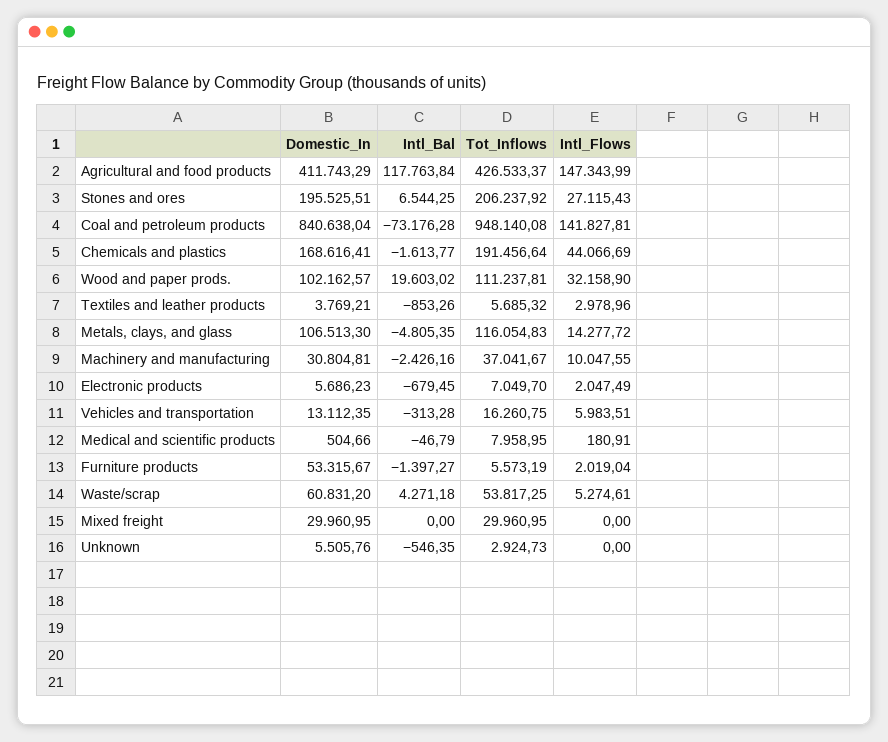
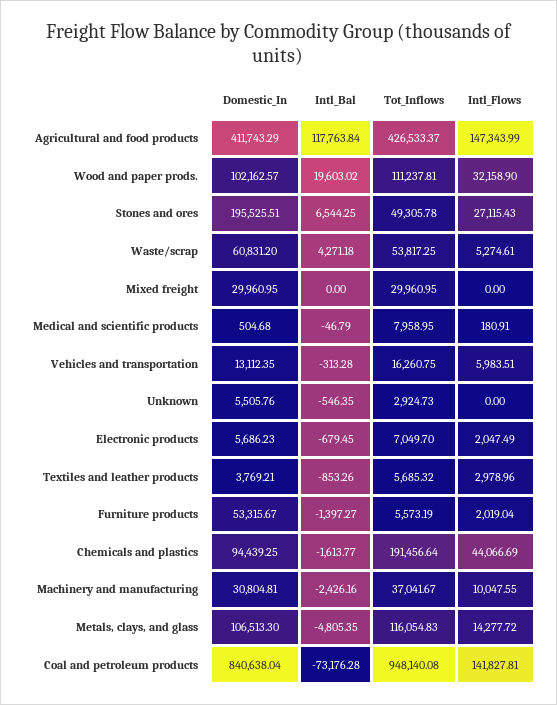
  {
    "Domestic_In": {
      "Agricultural and food products": 411743.29,
      "Stones and ores": 195525.51,
      "Coal and petroleum products": 840638.04,
-     "Chemicals and plastics": 168616.41,
+     "Chemicals and plastics": 94439.25,
      "Wood and paper prods.": 102162.57,
      "Textiles and leather products": 3769.21,
      "Metals, clays, and glass": 106513.3,
      "Machinery and manufacturing": 30804.81,
      "Electronic products": 5686.23,
      "Vehicles and transportation": 13112.35,
-     "Medical and scientific products": 504.66,
+     "Medical and scientific products": 504.68,
      "Furniture products": 53315.67,
      "Waste/scrap": 60831.2,
      "Mixed freight": 29960.95,
      "Unknown": 5505.76
    },
    "Intl_Bal": {
      "Agricultural and food products": 117763.84,
      "Stones and ores": 6544.25,
      "Coal and petroleum products": -73176.28,
      "Chemicals and plastics": -1613.77,
      "Wood and paper prods.": 19603.02,
      "Textiles and leather products": -853.26,
      "Metals, clays, and glass": -4805.35,
      "Machinery and manufacturing": -2426.16,
      "Electronic products": -679.45,
      "Vehicles and transportation": -313.28,
      "Medical and scientific products": -46.79,
      "Furniture products": -1397.27,
      "Waste/scrap": 4271.18,
      "Mixed freight": 0,
      "Unknown": -546.35
    },
    "Tot_Inflows": {
      "Agricultural and food products": 426533.37,
-     "Stones and ores": 206237.92,
+     "Stones and ores": 49305.78,
      "Coal and petroleum products": 948140.08,
      "Chemicals and plastics": 191456.64,
      "Wood and paper prods.": 111237.81,
      "Textiles and leather products": 5685.32,
      "Metals, clays, and glass": 116054.83,
      "Machinery and manufacturing": 37041.67,
      "Electronic products": 7049.7,
      "Vehicles and transportation": 16260.75,
      "Medical and scientific products": 7958.95,
      "Furniture products": 5573.19,
      "Waste/scrap": 53817.25,
      "Mixed freight": 29960.95,
      "Unknown": 2924.73
    },
    "Intl_Flows": {
      "Agricultural and food products": 147343.99,
      "Stones and ores": 27115.43,
      "Coal and petroleum products": 141827.81,
      "Chemicals and plastics": 44066.69,
      "Wood and paper prods.": 32158.9,
      "Textiles and leather products": 2978.96,
      "Metals, clays, and glass": 14277.72,
      "Machinery and manufacturing": 10047.55,
      "Electronic products": 2047.49,
      "Vehicles and transportation": 5983.51,
      "Medical and scientific products": 180.91,
      "Furniture products": 2019.04,
      "Waste/scrap": 5274.61,
      "Mixed freight": 0,
      "Unknown": 0
    }
  }

